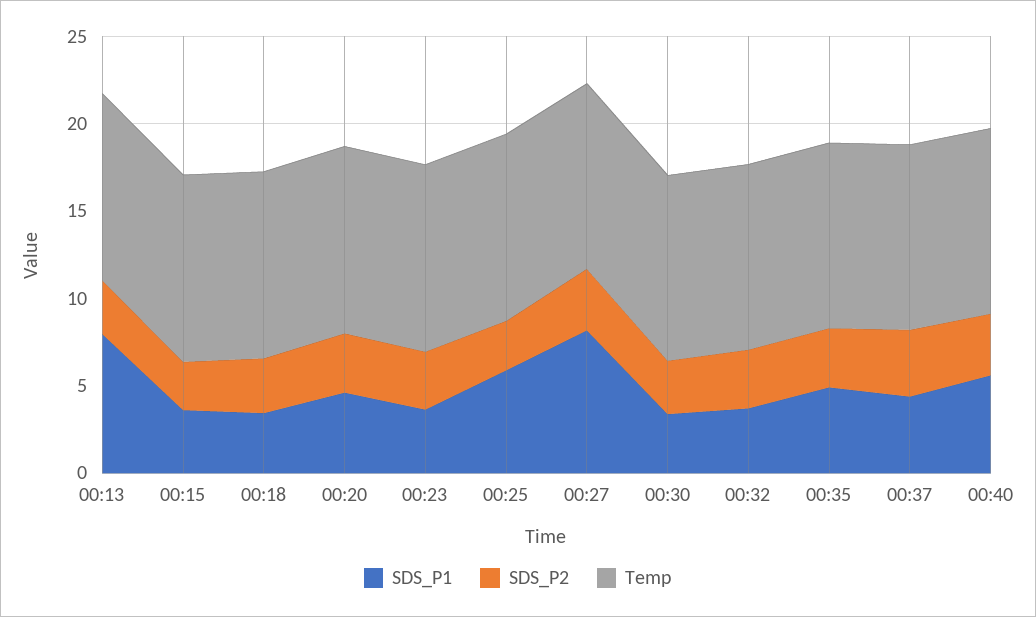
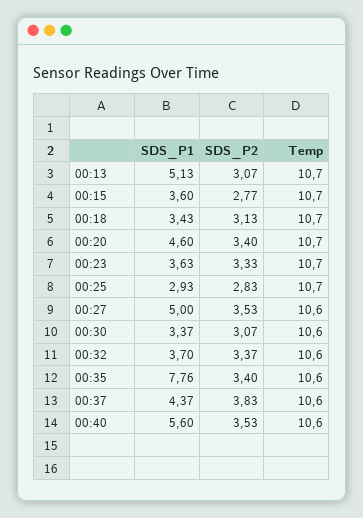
  {
    "SDS_P1": {
-     "00:13": 8,
+     "00:13": 5.13,
      "00:15": 3.6,
      "00:18": 3.43,
      "00:20": 4.6,
      "00:23": 3.63,
-     "00:25": 6,
+     "00:25": 2.93,
-     "00:27": 8,
+     "00:27": 5,
      "00:30": 3.37,
      "00:32": 3.7,
-     "00:35": 5,
+     "00:35": 7.76,
      "00:37": 4.37,
      "00:40": 5.6
    },
    "SDS_P2": {
      "00:13": 3.07,
      "00:15": 2.77,
      "00:18": 3.13,
      "00:20": 3.4,
      "00:23": 3.33,
      "00:25": 2.83,
      "00:27": 3.53,
      "00:30": 3.07,
      "00:32": 3.37,
      "00:35": 3.4,
      "00:37": 3.83,
      "00:40": 3.53
    },
    "Temp": {
      "00:13": 10.7,
      "00:15": 10.7,
      "00:18": 10.7,
      "00:20": 10.7,
      "00:23": 10.7,
      "00:25": 10.7,
      "00:27": 10.6,
      "00:30": 10.6,
      "00:32": 10.6,
      "00:35": 10.6,
      "00:37": 10.6,
      "00:40": 10.6
    }
  }

